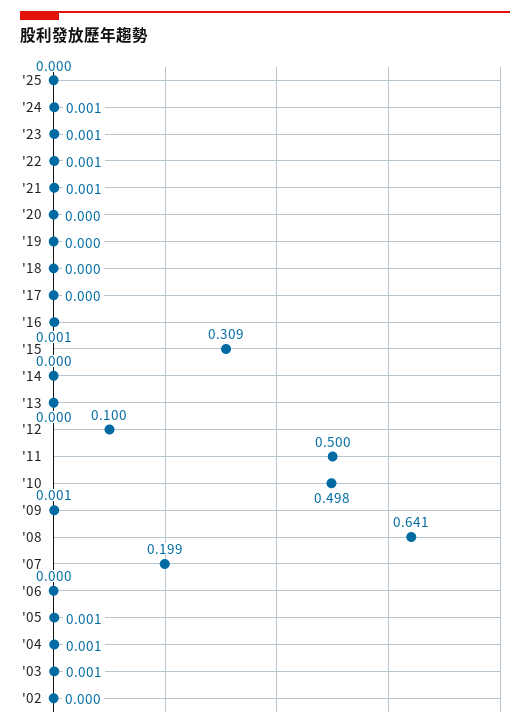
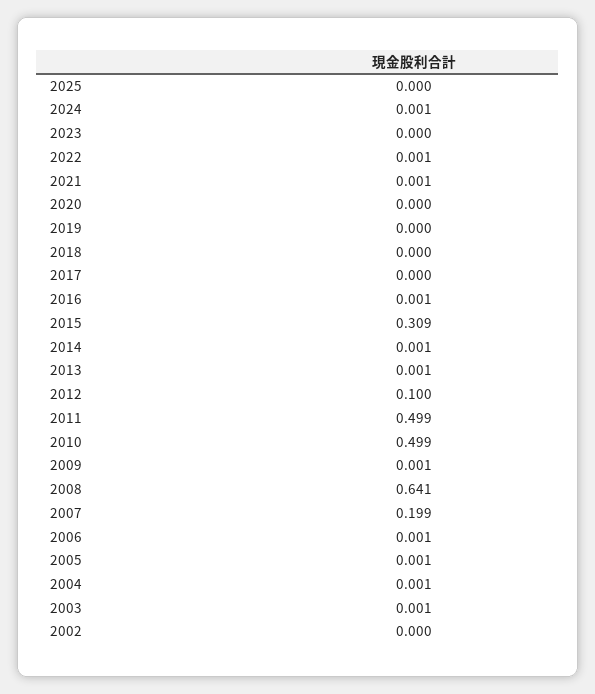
  {
    "'25": 0,
    "'24": 0.001,
-   "'23": 0.001,
+   "'23": 0,
    "'22": 0.001,
    "'21": 0.001,
    "'20": 0,
    "'19": 0,
    "'18": 0,
    "'17": 0,
    "'16": 0.001,
    "'15": 0.309,
-   "'14": 0,
+   "'14": 0.001,
-   "'13": 0,
+   "'13": 0.001,
    "'12": 0.1,
-   "'11": 0.5,
+   "'11": 0.499,
-   "'10": 0.498,
+   "'10": 0.499,
    "'09": 0.001,
    "'08": 0.641,
    "'07": 0.199,
-   "'06": 0,
+   "'06": 0.001,
    "'05": 0.001,
    "'04": 0.001,
    "'03": 0.001,
    "'02": 0
  }

